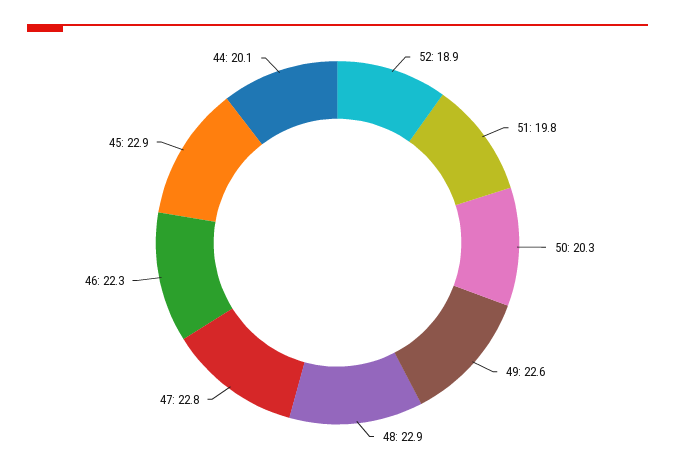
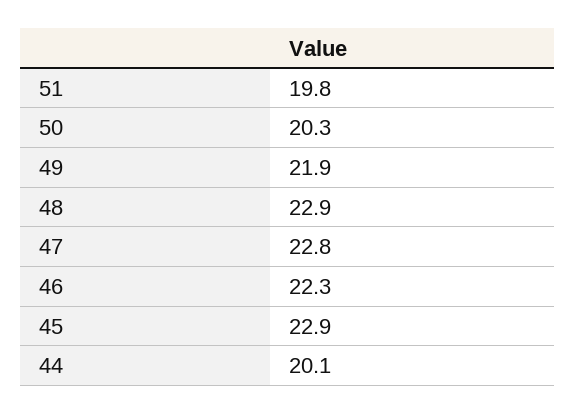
  {
-   "52": 18.9,
    "51": 19.8,
    "50": 20.3,
-   "49": 22.6,
+   "49": 21.9,
    "48": 22.9,
    "47": 22.8,
    "46": 22.3,
    "45": 22.9,
    "44": 20.1
  }

